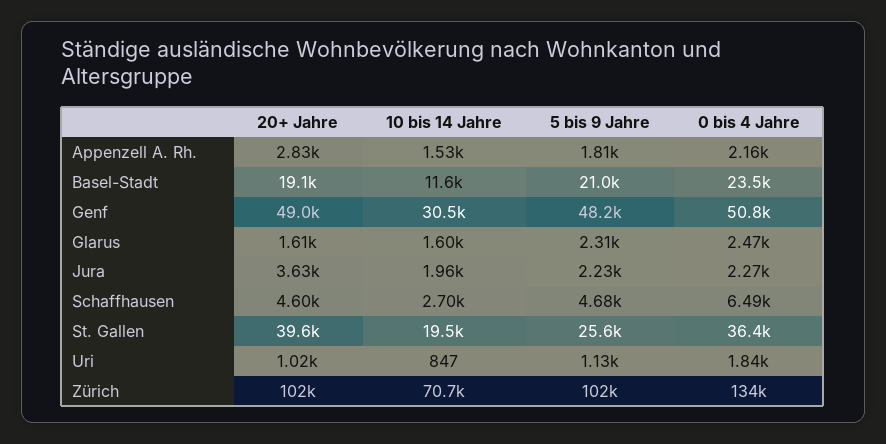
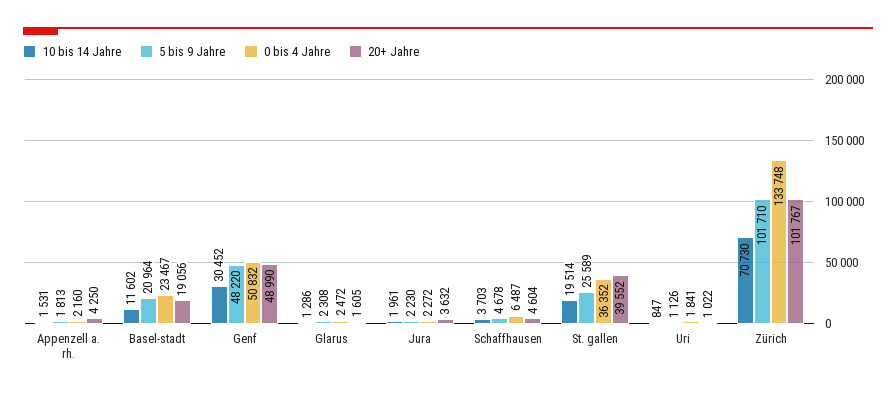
  {
    "20+ Jahre": {
-     "Appenzell A. Rh.": 2830,
+     "Appenzell A. Rh.": 4250,
      "Basel-Stadt": 19056,
      "Genf": 48990,
      "Glarus": 1605,
      "Jura": 3632,
      "Schaffhausen": 4604,
      "St. Gallen": 39552,
      "Uri": 1022,
      "Zürich": 101767
    },
    "10 bis 14 Jahre": {
      "Appenzell A. Rh.": 1531,
      "Basel-Stadt": 11602,
      "Genf": 30452,
-     "Glarus": 1600,
+     "Glarus": 1286,
      "Jura": 1961,
-     "Schaffhausen": 2700,
+     "Schaffhausen": 3703,
      "St. Gallen": 19514,
      "Uri": 847,
      "Zürich": 70730
    },
    "5 bis 9 Jahre": {
      "Appenzell A. Rh.": 1813,
      "Basel-Stadt": 20964,
      "Genf": 48220,
      "Glarus": 2308,
      "Jura": 2230,
      "Schaffhausen": 4678,
      "St. Gallen": 25589,
      "Uri": 1126,
      "Zürich": 101710
    },
    "0 bis 4 Jahre": {
      "Appenzell A. Rh.": 2160,
      "Basel-Stadt": 23467,
      "Genf": 50832,
      "Glarus": 2472,
      "Jura": 2272,
      "Schaffhausen": 6487,
      "St. Gallen": 36352,
      "Uri": 1841,
      "Zürich": 133748
    }
  }

